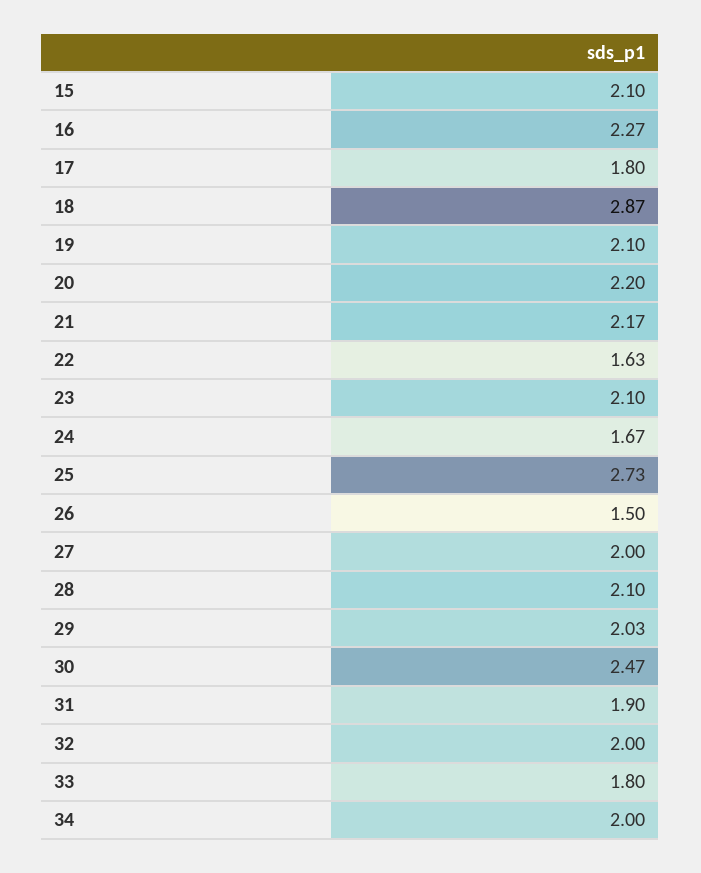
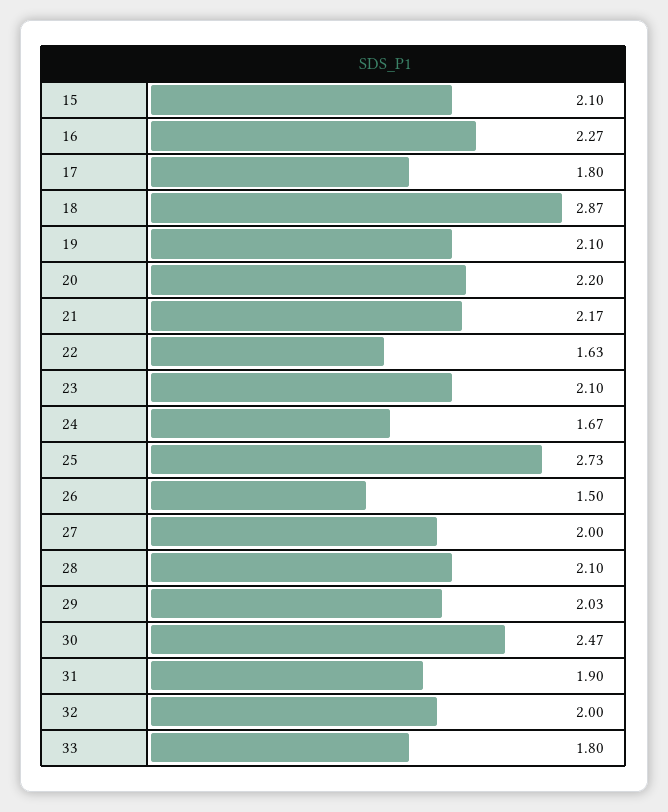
  {
    "15": 2.1,
    "16": 2.27,
    "17": 1.8,
    "18": 2.87,
    "19": 2.1,
    "20": 2.2,
    "21": 2.17,
    "22": 1.63,
    "23": 2.1,
    "24": 1.67,
    "25": 2.73,
    "26": 1.5,
    "27": 2,
    "28": 2.1,
    "29": 2.03,
    "30": 2.47,
    "31": 1.9,
    "32": 2,
-   "33": 1.8,
+   "33": 1.8
-   "34": 2
  }

